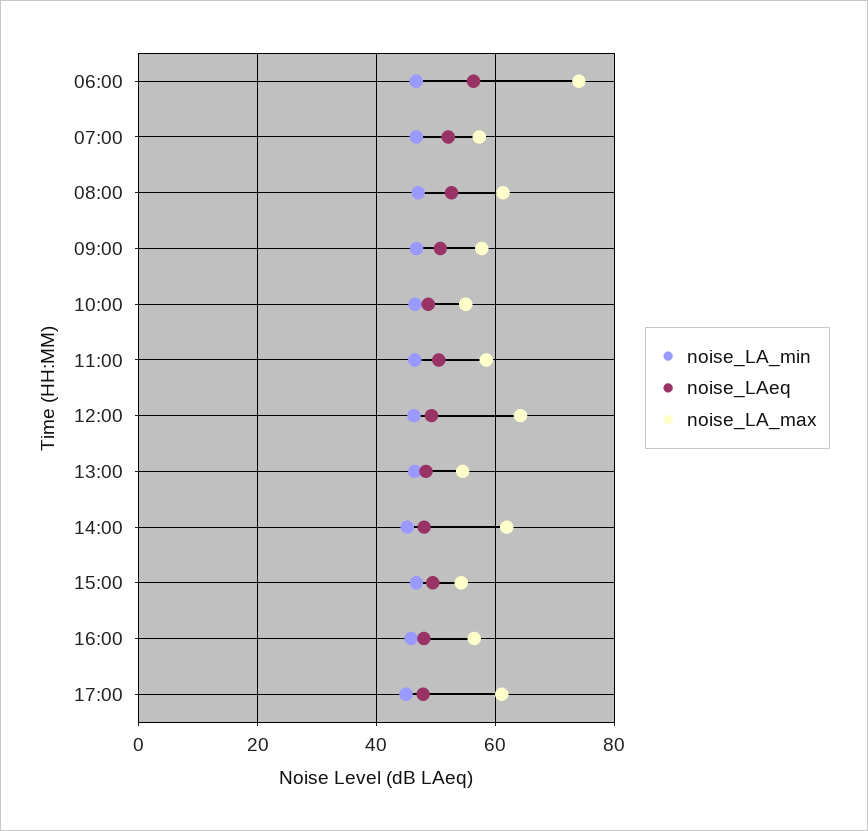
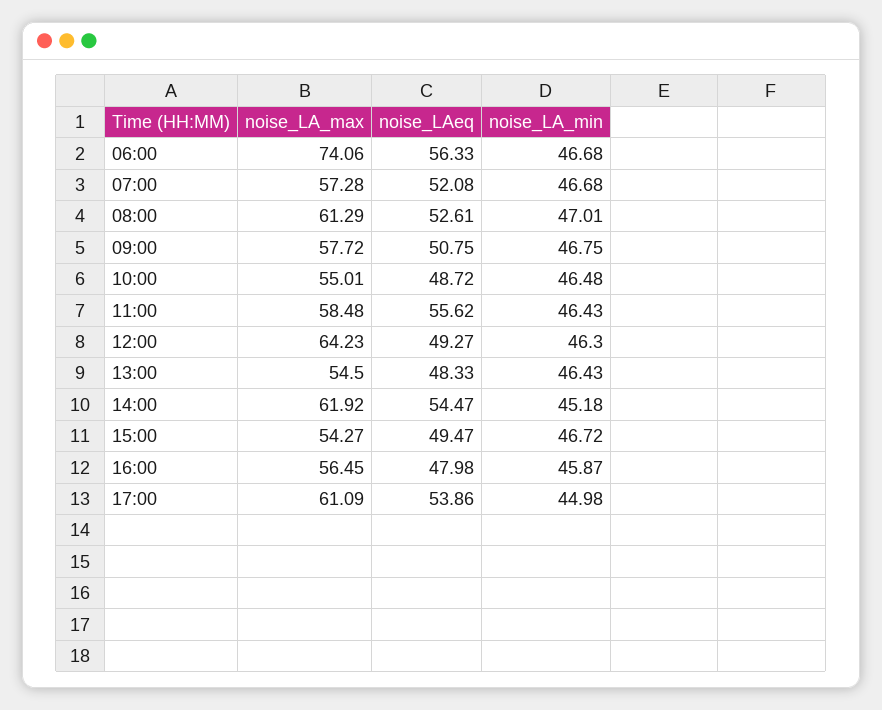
  {
    "noise_LA_min": {
      "06:00": 46.68,
      "07:00": 46.68,
      "08:00": 47.01,
      "09:00": 46.75,
      "10:00": 46.48,
      "11:00": 46.43,
      "12:00": 46.3,
      "13:00": 46.43,
      "14:00": 45.18,
      "15:00": 46.72,
      "16:00": 45.87,
      "17:00": 44.98
    },
    "noise_LAeq": {
      "06:00": 56.33,
      "07:00": 52.08,
      "08:00": 52.61,
      "09:00": 50.75,
      "10:00": 48.72,
-     "11:00": 50,
+     "11:00": 55.62,
      "12:00": 49.27,
      "13:00": 48.33,
-     "14:00": 48,
+     "14:00": 54.47,
      "15:00": 49.47,
      "16:00": 47.98,
-     "17:00": 48
+     "17:00": 53.86
    },
    "noise_LA_max": {
      "06:00": 74.06,
      "07:00": 57.28,
      "08:00": 61.29,
      "09:00": 57.72,
      "10:00": 55.01,
      "11:00": 58.48,
      "12:00": 64.23,
      "13:00": 54.5,
      "14:00": 61.92,
      "15:00": 54.27,
      "16:00": 56.45,
      "17:00": 61.09
    }
  }

